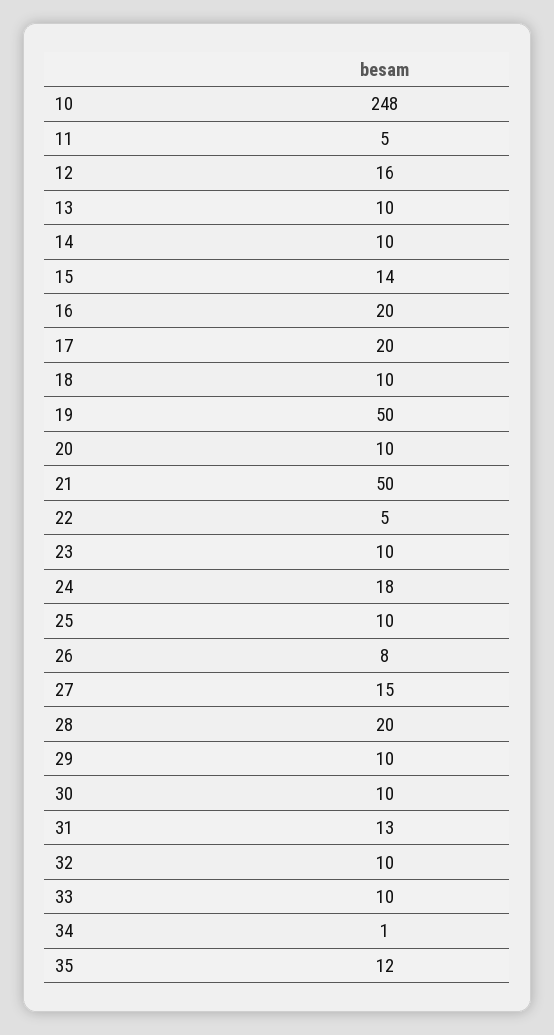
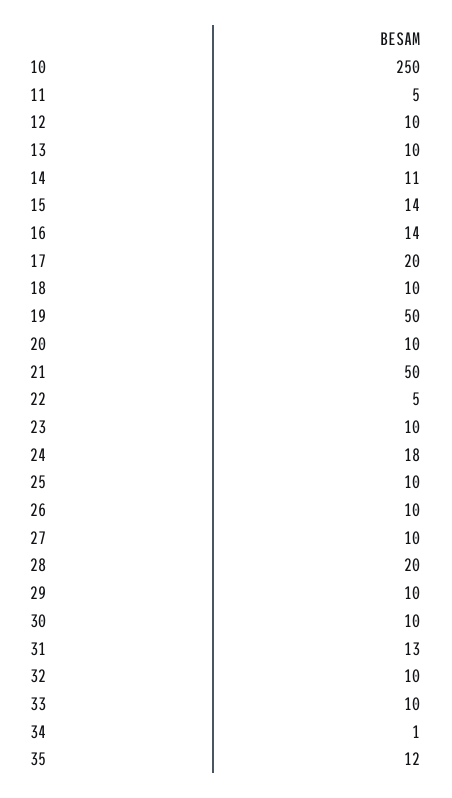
  {
-   "10": 248,
+   "10": 250,
    "11": 5,
-   "12": 16,
+   "12": 10,
    "13": 10,
-   "14": 10,
+   "14": 11,
    "15": 14,
-   "16": 20,
+   "16": 14,
    "17": 20,
    "18": 10,
    "19": 50,
    "20": 10,
    "21": 50,
    "22": 5,
    "23": 10,
    "24": 18,
    "25": 10,
-   "26": 8,
+   "26": 10,
-   "27": 15,
+   "27": 10,
    "28": 20,
    "29": 10,
    "30": 10,
    "31": 13,
    "32": 10,
    "33": 10,
    "34": 1,
    "35": 12
  }

